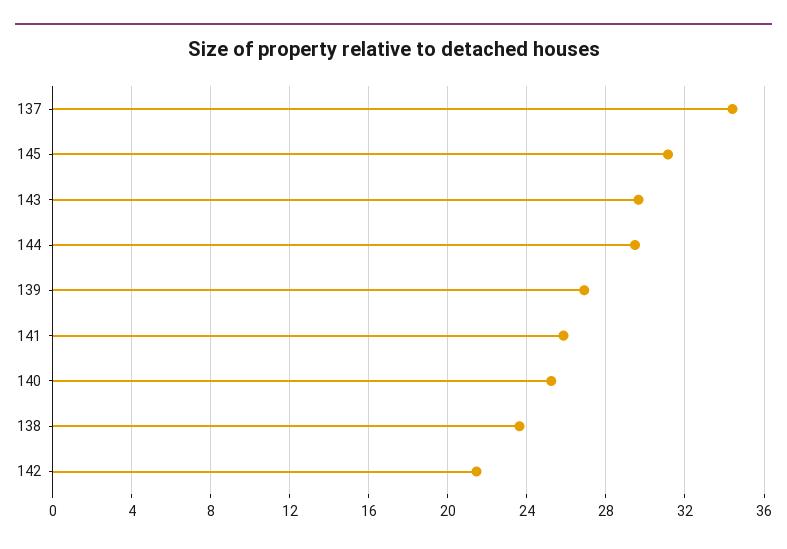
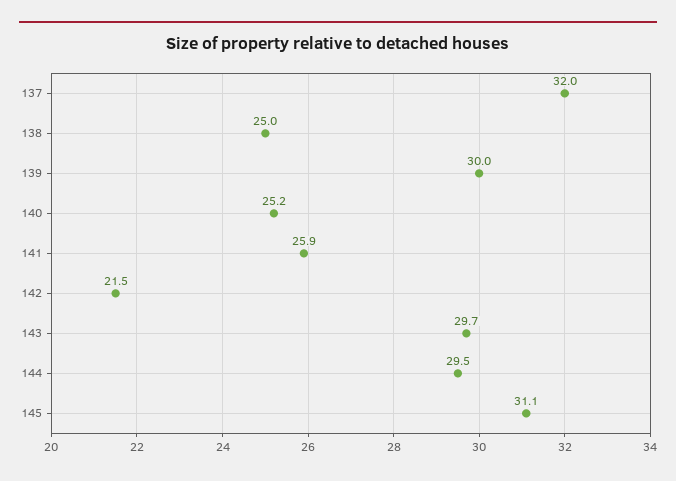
  {
-   "137": 34.5,
+   "137": 32,
    "145": 31.1,
    "143": 29.7,
    "144": 29.5,
-   "139": 27,
+   "139": 30,
    "141": 25.9,
    "140": 25.2,
-   "138": 23.5,
+   "138": 25,
    "142": 21.5
  }

